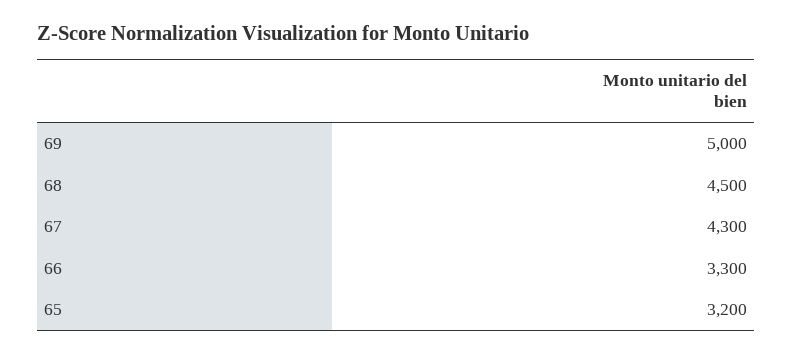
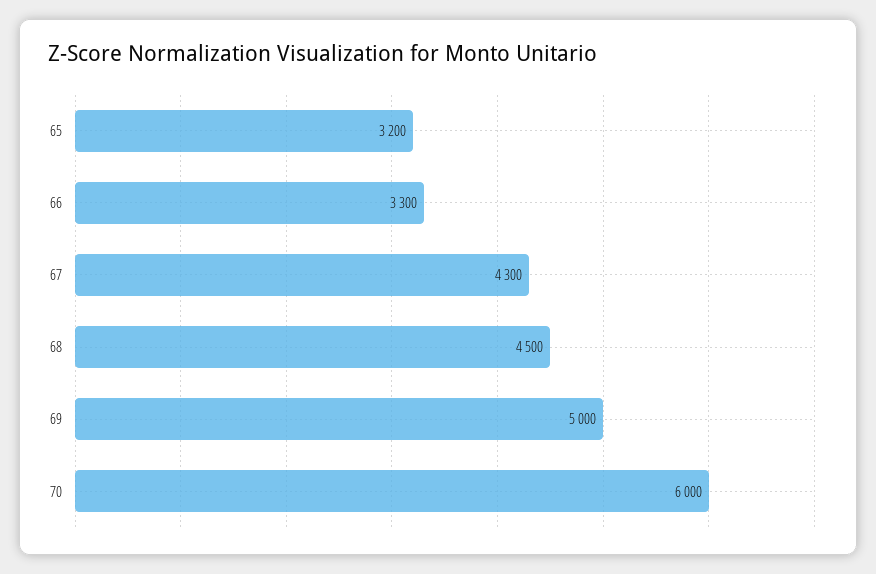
  {
    "69": 5000,
    "68": 4500,
    "67": 4300,
    "66": 3300,
-   "65": 3200
+   "65": 3200,
+   "70": 6000
  }

